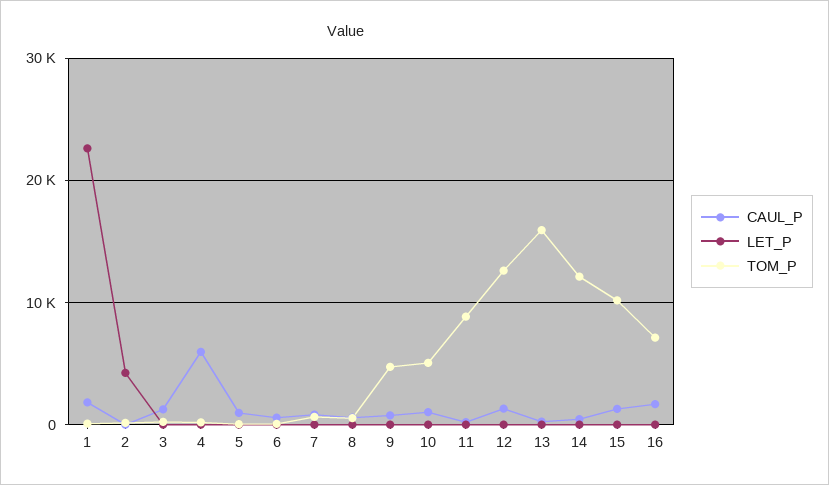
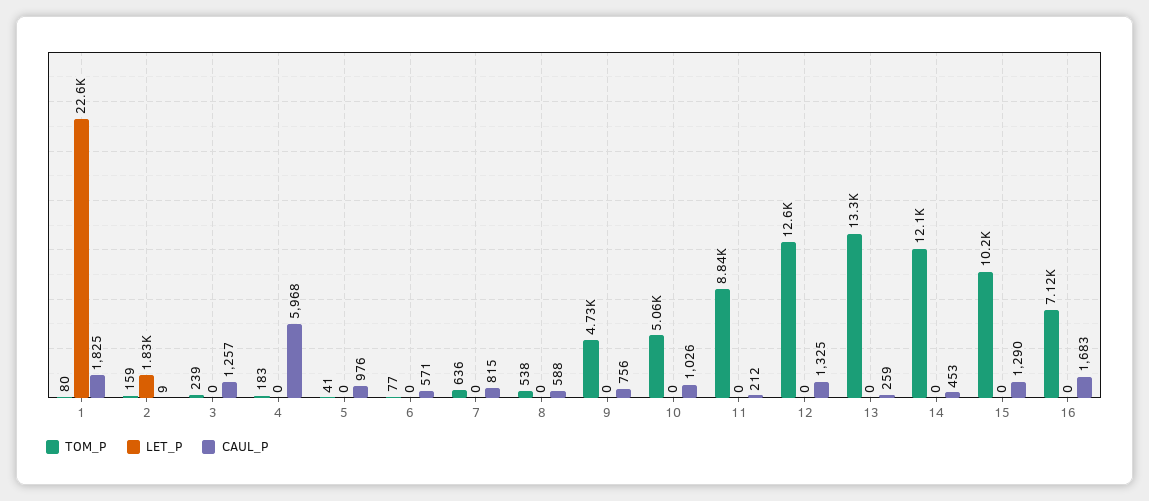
  {
    "CAUL_P": {
      "1": 1825,
      "2": 9,
      "3": 1257,
      "4": 5968,
      "5": 976,
      "6": 571,
      "7": 815,
      "8": 588,
      "9": 756,
      "10": 1026,
      "11": 212,
      "12": 1325,
      "13": 259,
      "14": 453,
      "15": 1290,
      "16": 1683
    },
    "LET_P": {
      "1": 22600,
-     "2": 4000,
+     "2": 1830,
      "3": 0,
      "4": 0,
      "5": 0,
      "6": 0,
      "7": 0,
      "8": 0,
      "9": 0,
      "10": 0,
      "11": 0,
      "12": 0,
      "13": 0,
      "14": 0,
      "15": 0,
      "16": 0
    },
    "TOM_P": {
      "1": 80,
      "2": 159,
      "3": 239,
      "4": 183,
      "5": 41,
      "6": 77,
      "7": 636,
      "8": 538,
      "9": 4730,
      "10": 5060,
      "11": 8840,
      "12": 12600,
-     "13": 16000,
+     "13": 13300,
      "14": 12100,
      "15": 10200,
      "16": 7120
    }
  }

